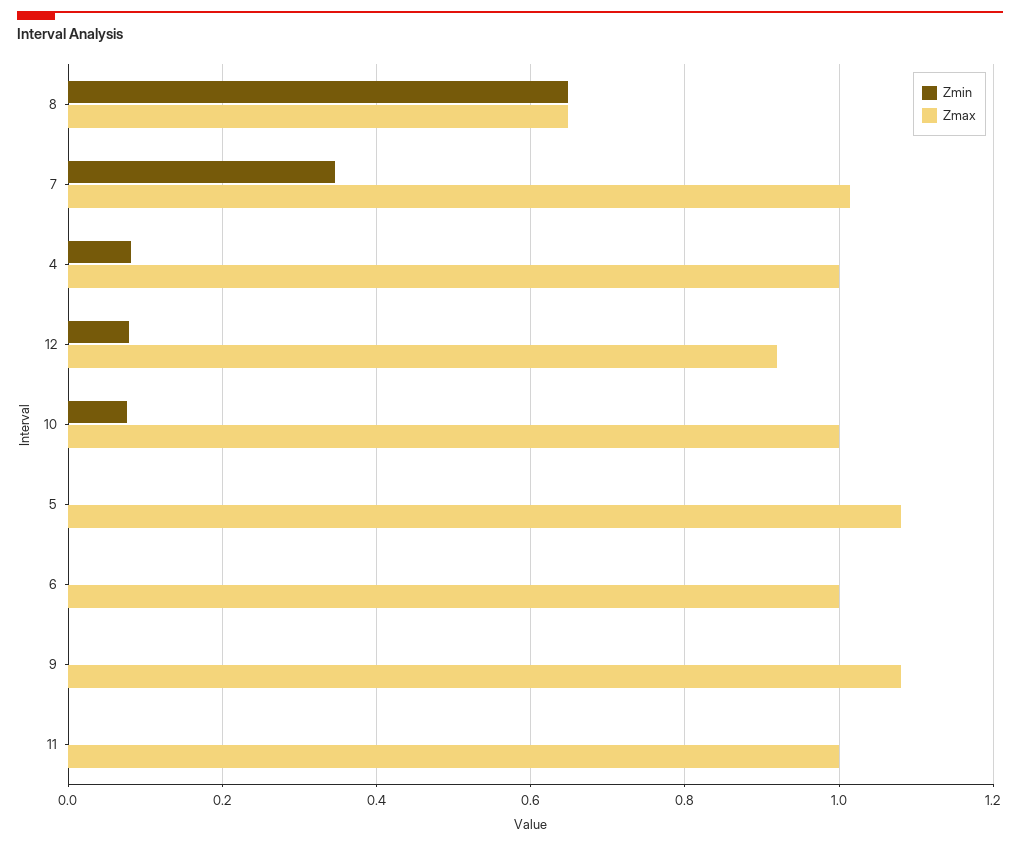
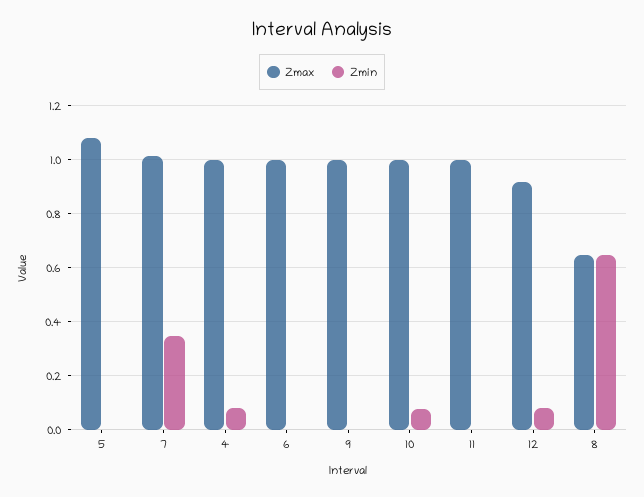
  {
    "Zmin": {
      "8": 0.64,
      "7": 0.34,
      "4": 0.08,
      "12": 0.08,
      "10": 0.08,
      "5": 0,
      "6": 0,
      "9": 0,
      "11": 0
    },
    "Zmax": {
      "8": 0.64,
      "7": 1.02,
      "4": 1,
      "12": 0.92,
      "10": 1,
      "5": 1.08,
      "6": 1,
-     "9": 1.08,
+     "9": 1,
      "11": 1
    }
  }

